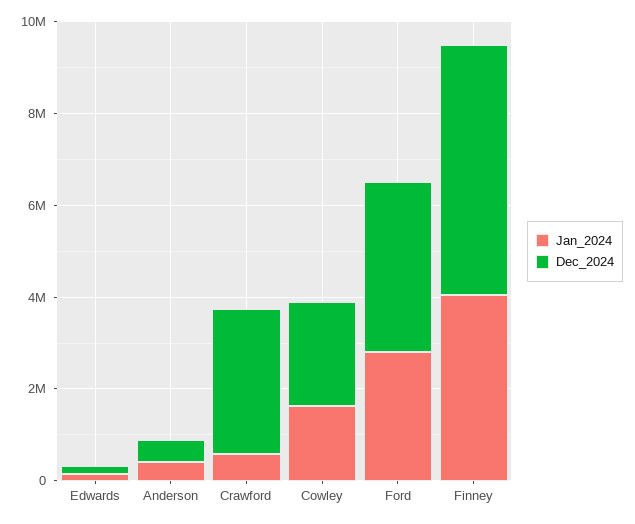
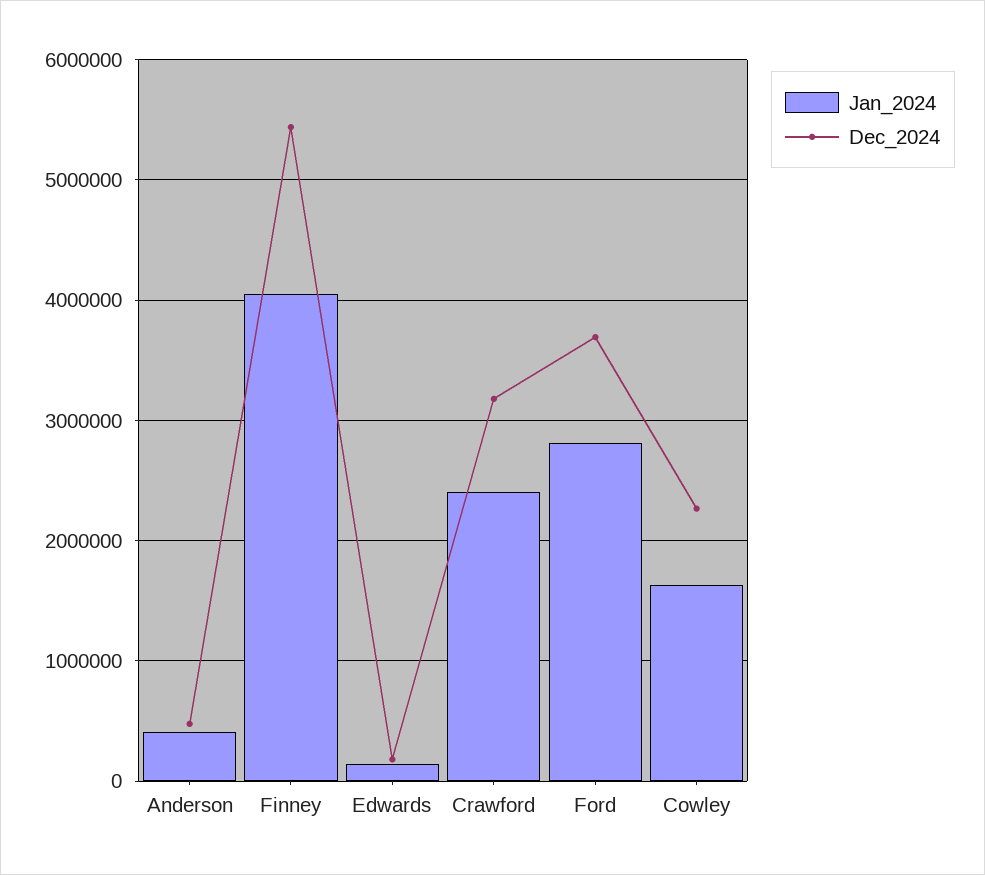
  {
    "Jan_2024": {
      "Edwards": 100000,
      "Anderson": 400000,
-     "Crawford": 500000,
+     "Crawford": 2400000,
      "Cowley": 1600000,
      "Ford": 2800000,
      "Finney": 4100000
    },
    "Dec_2024": {
      "Edwards": 200000,
      "Anderson": 500000,
      "Crawford": 3200000,
      "Cowley": 2300000,
      "Ford": 3700000,
      "Finney": 5400000
    }
  }

